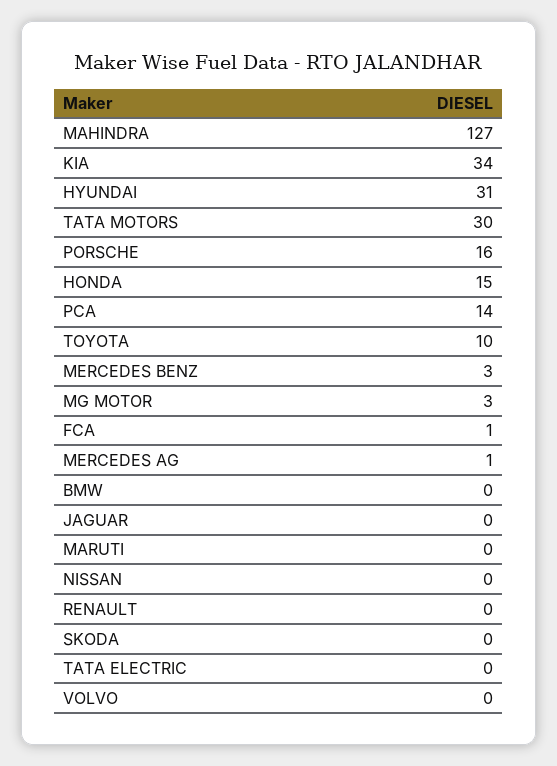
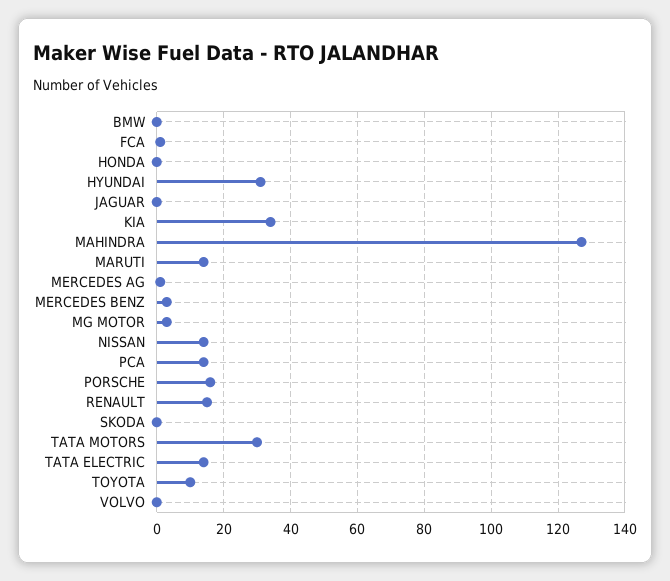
  {
    "MAHINDRA": 127,
    "KIA": 34,
    "HYUNDAI": 31,
    "TATA MOTORS": 30,
    "PORSCHE": 16,
-   "HONDA": 15,
+   "HONDA": 0,
    "PCA": 14,
    "TOYOTA": 10,
    "MERCEDES BENZ": 3,
    "MG MOTOR": 3,
    "FCA": 1,
    "MERCEDES AG": 1,
    "BMW": 0,
    "JAGUAR": 0,
-   "MARUTI": 0,
+   "MARUTI": 15,
-   "NISSAN": 0,
+   "NISSAN": 15,
-   "RENAULT": 0,
+   "RENAULT": 15,
    "SKODA": 0,
-   "TATA ELECTRIC": 0,
+   "TATA ELECTRIC": 15,
    "VOLVO": 0
  }

